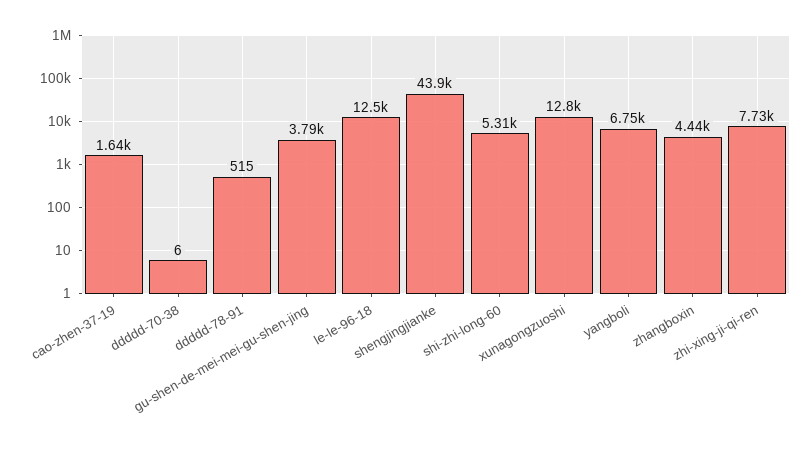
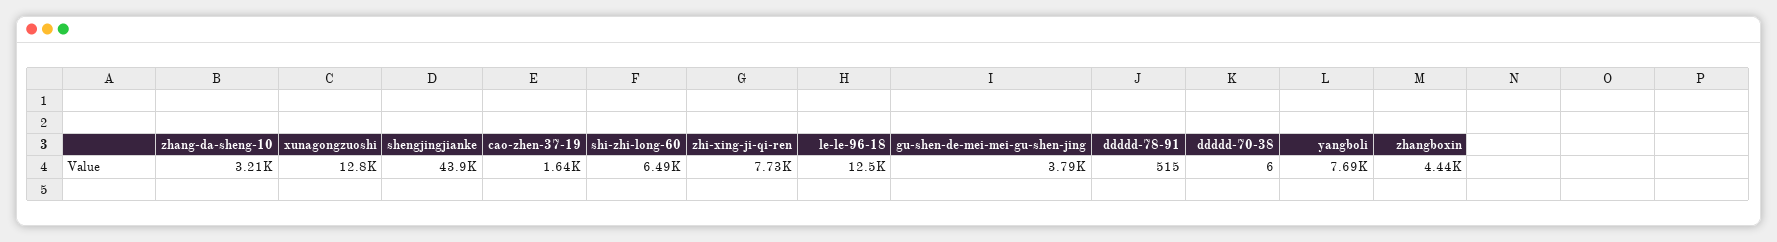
  {
    "cao-zhen-37-19": 1640,
    "ddddd-70-38": 6,
    "ddddd-78-91": 515,
    "gu-shen-de-mei-mei-gu-shen-jing": 3790,
    "le-le-96-18": 12500,
    "shengjingjianke": 43900,
-   "shi-zhi-long-60": 5310,
+   "shi-zhi-long-60": 6490,
    "xunagongzuoshi": 12800,
-   "yangboli": 6750,
+   "yangboli": 7690,
    "zhangboxin": 4440,
-   "zhi-xing-ji-qi-ren": 7730
+   "zhi-xing-ji-qi-ren": 7730,
+   "zhang-da-sheng-10": 3210
  }

